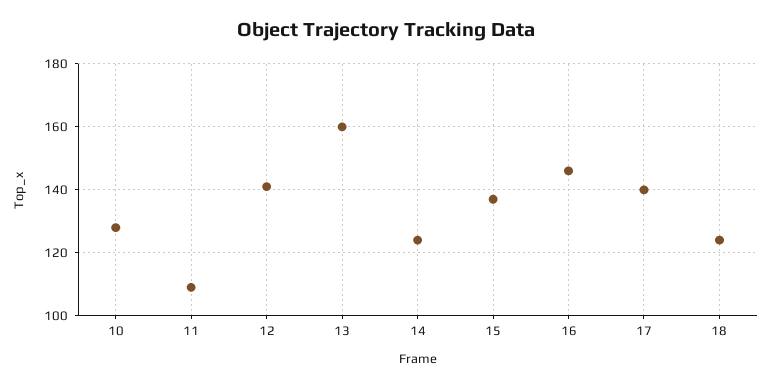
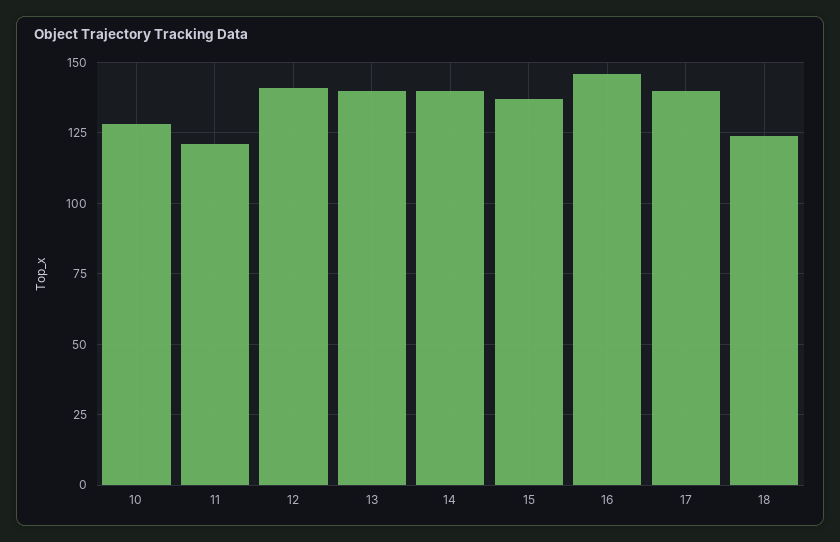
  {
    "10": 130,
-   "11": 110,
+   "11": 120,
    "12": 140,
-   "13": 160,
+   "13": 140,
-   "14": 125,
+   "14": 140,
    "15": 135,
    "16": 145,
    "17": 140,
    "18": 125
  }

